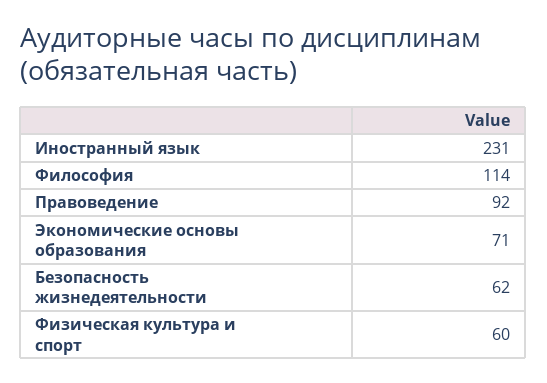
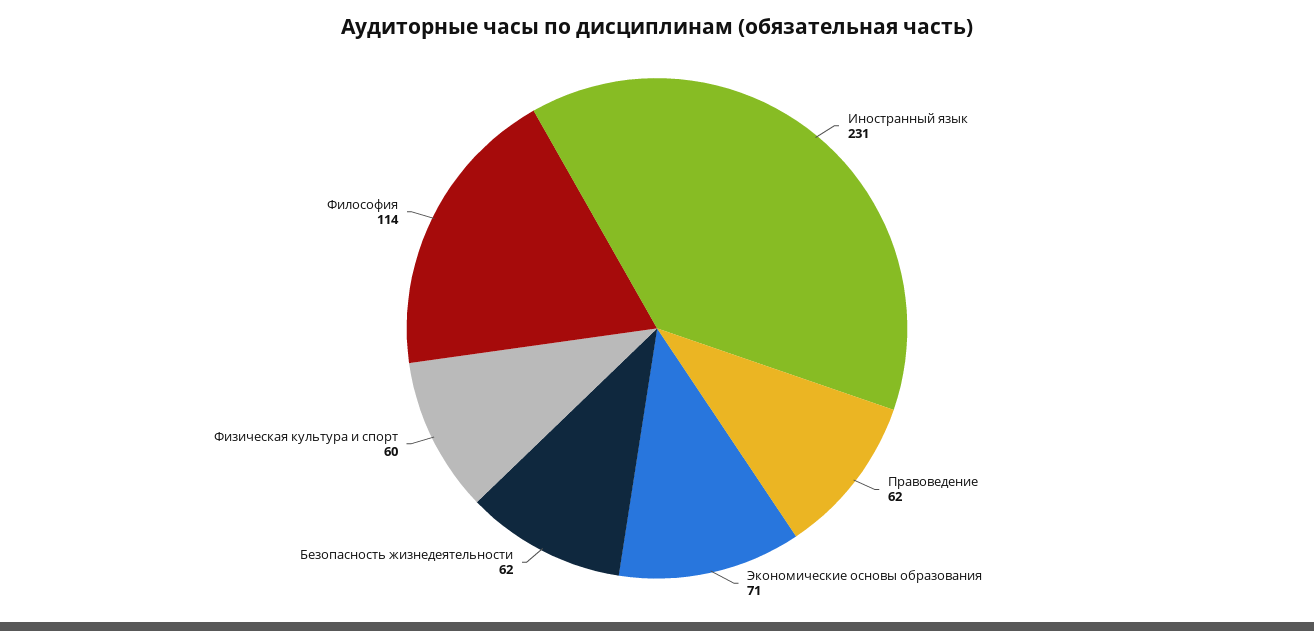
  {
    "Иностранный язык": 231,
    "Философия": 114,
-   "Правоведение": 92,
+   "Правоведение": 62,
    "Экономические основы образования": 71,
    "Безопасность жизнедеятельности": 62,
    "Физическая культура и спорт": 60
  }

